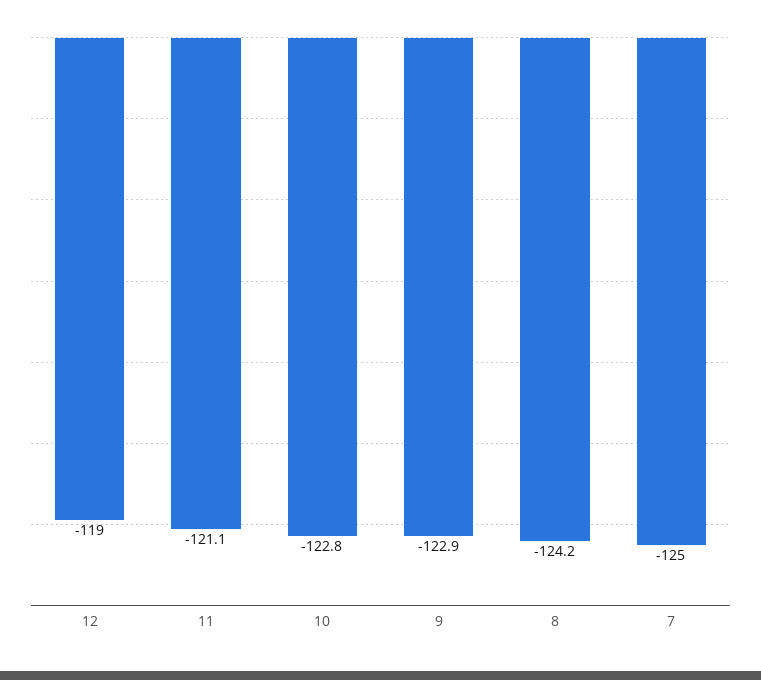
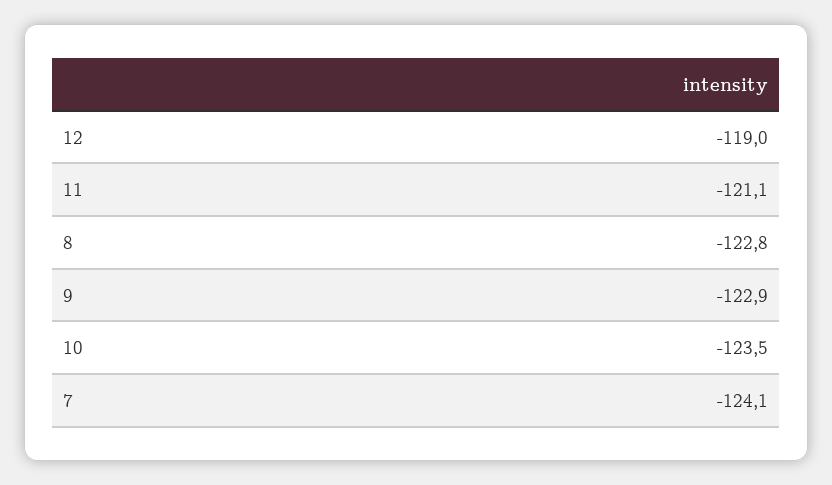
  {
    "12": -119,
    "11": -121.1,
-   "10": -122.8,
+   "10": -123.5,
    "9": -122.9,
-   "8": -124.2,
+   "8": -122.8,
-   "7": -125
+   "7": -124.1
  }

